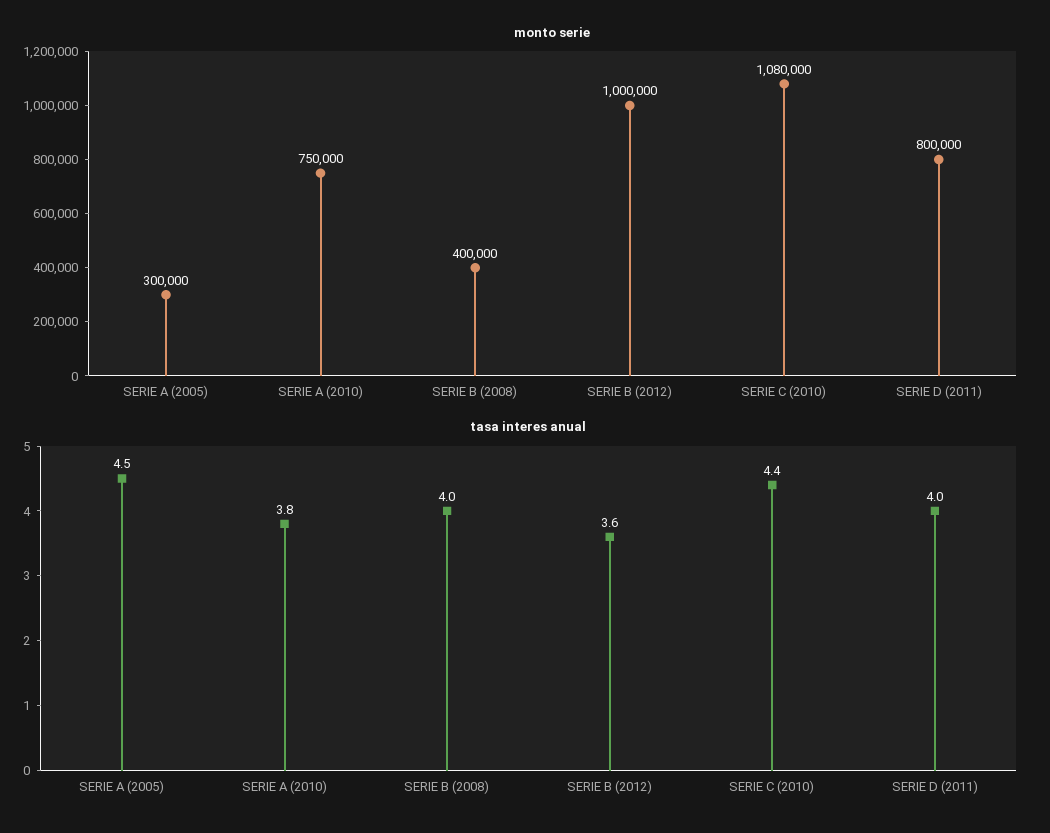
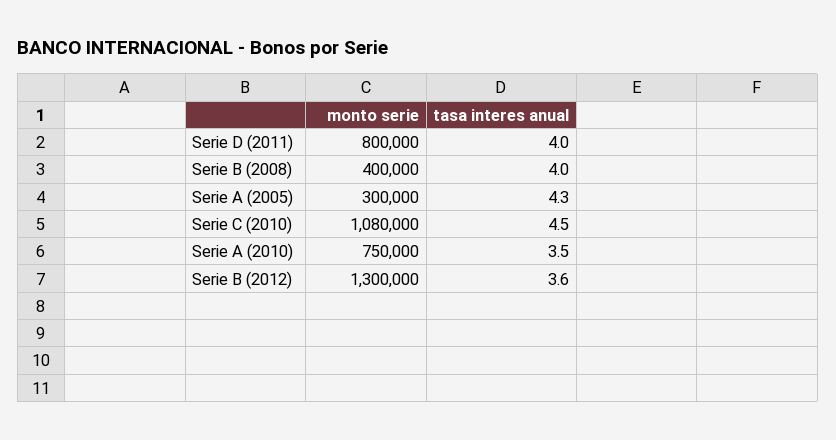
  {
    "monto serie": {
      "SERIE A (2005)": 300000,
      "SERIE A (2010)": 750000,
      "SERIE B (2008)": 400000,
-     "SERIE B (2012)": 1000000,
+     "SERIE B (2012)": 1300000,
      "SERIE C (2010)": 1080000,
      "SERIE D (2011)": 800000
    },
    "tasa interes anual": {
-     "SERIE A (2005)": 4.5,
+     "SERIE A (2005)": 4.3,
-     "SERIE A (2010)": 3.8,
+     "SERIE A (2010)": 3.5,
      "SERIE B (2008)": 4,
      "SERIE B (2012)": 3.6,
-     "SERIE C (2010)": 4.4,
+     "SERIE C (2010)": 4.5,
      "SERIE D (2011)": 4
    }
  }

